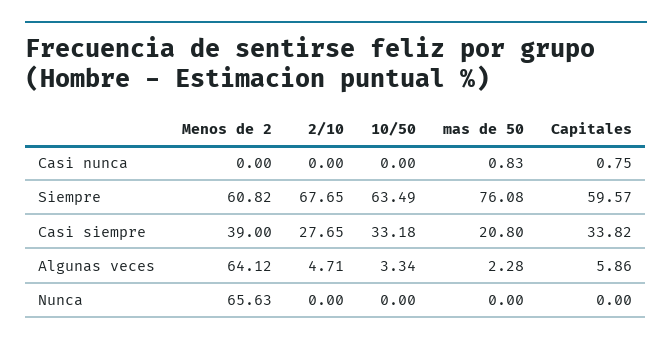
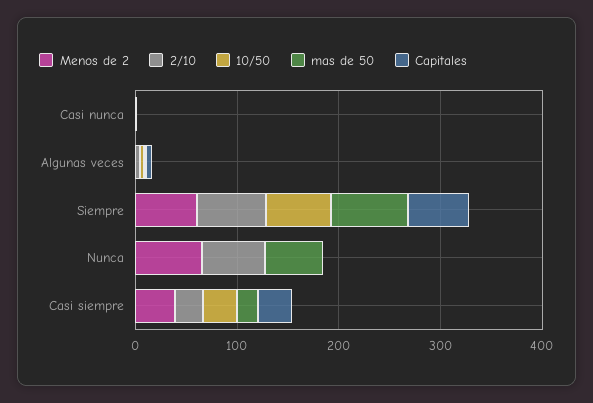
  {
    "Menos de 2": {
      "Casi nunca": 0,
      "Siempre": 60.82,
      "Casi siempre": 39,
-     "Algunas veces": 64.12,
+     "Algunas veces": 0,
      "Nunca": 65.63
    },
    "2/10": {
      "Casi nunca": 0,
      "Siempre": 67.65,
      "Casi siempre": 27.65,
      "Algunas veces": 4.71,
-     "Nunca": 0
+     "Nunca": 60
    },
    "10/50": {
      "Casi nunca": 0,
      "Siempre": 63.49,
      "Casi siempre": 33.18,
      "Algunas veces": 3.34,
      "Nunca": 0
    },
    "mas de 50": {
      "Casi nunca": 0.83,
      "Siempre": 76.08,
      "Casi siempre": 20.8,
      "Algunas veces": 2.28,
-     "Nunca": 0
+     "Nunca": 60
    },
    "Capitales": {
      "Casi nunca": 0.75,
      "Siempre": 59.57,
      "Casi siempre": 33.82,
      "Algunas veces": 5.86,
      "Nunca": 0
    }
  }

